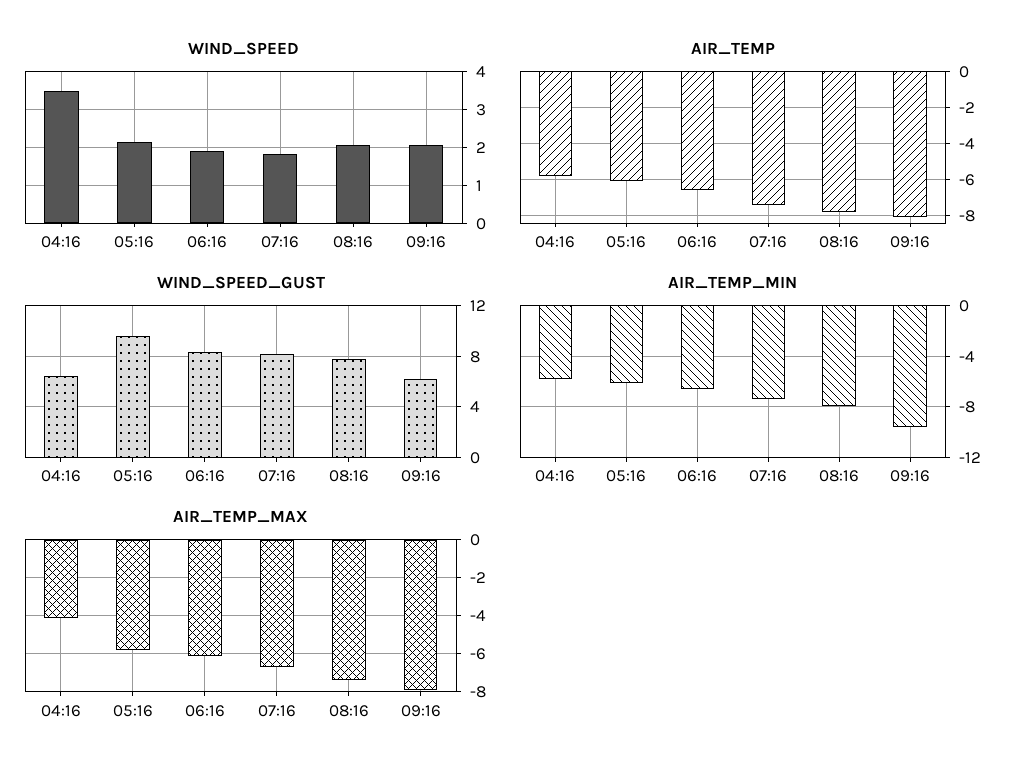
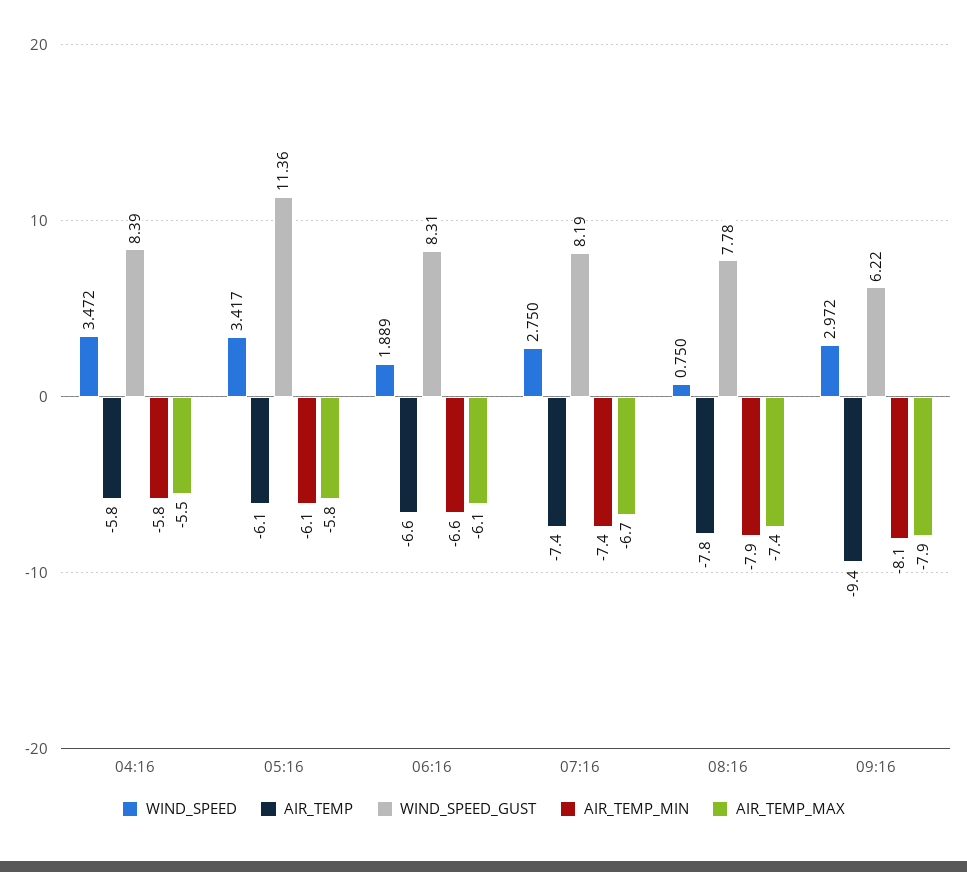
  {
    "WIND_SPEED": {
      "04:16": 3.472,
-     "05:16": 2.2,
+     "05:16": 3.417,
      "06:16": 1.889,
-     "07:16": 1.8,
+     "07:16": 2.75,
-     "08:16": 2,
+     "08:16": 0.75,
-     "09:16": 2
+     "09:16": 2.972
    },
    "AIR_TEMP": {
      "04:16": -5.8,
      "05:16": -6.1,
      "06:16": -6.6,
      "07:16": -7.4,
      "08:16": -7.8,
-     "09:16": -8
+     "09:16": -9.4
    },
    "WIND_SPEED_GUST": {
-     "04:16": 6.5,
+     "04:16": 8.39,
-     "05:16": 9.5,
+     "05:16": 11.36,
      "06:16": 8.31,
      "07:16": 8.19,
      "08:16": 7.78,
      "09:16": 6.22
    },
    "AIR_TEMP_MIN": {
      "04:16": -5.8,
      "05:16": -6.1,
      "06:16": -6.6,
      "07:16": -7.4,
      "08:16": -7.9,
-     "09:16": -9.5
+     "09:16": -8.1
    },
    "AIR_TEMP_MAX": {
-     "04:16": -4,
+     "04:16": -5.5,
      "05:16": -5.8,
      "06:16": -6.1,
      "07:16": -6.7,
      "08:16": -7.4,
      "09:16": -7.9
    }
  }

